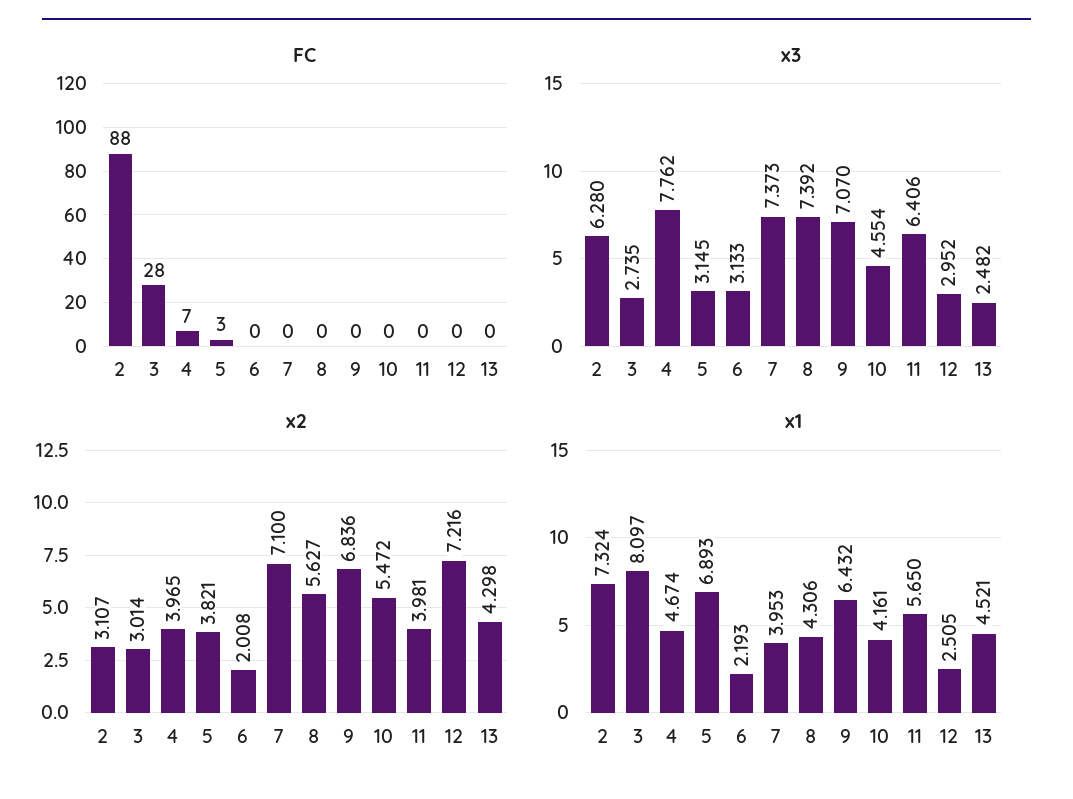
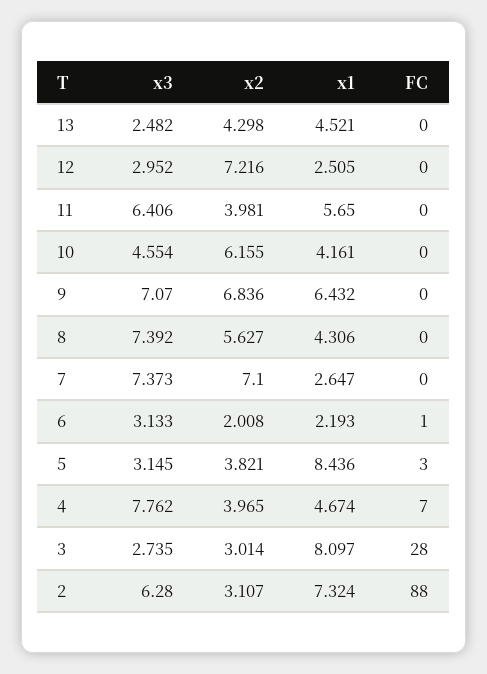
  {
    "FC": {
      "2": 88,
      "3": 28,
      "4": 7,
      "5": 3,
-     "6": 0,
+     "6": 1,
      "7": 0,
      "8": 0,
      "9": 0,
      "10": 0,
      "11": 0,
      "12": 0,
      "13": 0
    },
    "x3": {
      "2": 6.28,
      "3": 2.735,
      "4": 7.762,
      "5": 3.145,
      "6": 3.133,
      "7": 7.373,
      "8": 7.392,
      "9": 7.07,
      "10": 4.554,
      "11": 6.406,
      "12": 2.952,
      "13": 2.482
    },
    "x2": {
      "2": 3.107,
      "3": 3.014,
      "4": 3.965,
      "5": 3.821,
      "6": 2.008,
      "7": 7.1,
      "8": 5.627,
      "9": 6.836,
-     "10": 5.472,
+     "10": 6.155,
      "11": 3.981,
      "12": 7.216,
      "13": 4.298
    },
    "x1": {
      "2": 7.324,
      "3": 8.097,
      "4": 4.674,
-     "5": 6.893,
+     "5": 8.436,
      "6": 2.193,
-     "7": 3.953,
+     "7": 2.647,
      "8": 4.306,
      "9": 6.432,
      "10": 4.161,
      "11": 5.65,
      "12": 2.505,
      "13": 4.521
    }
  }

